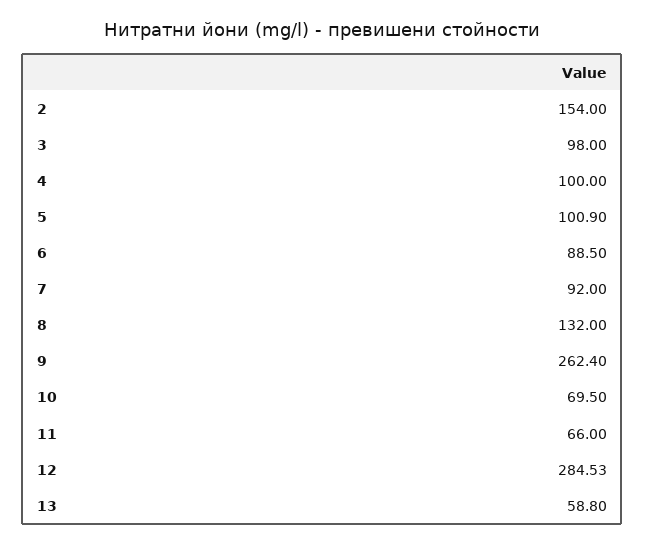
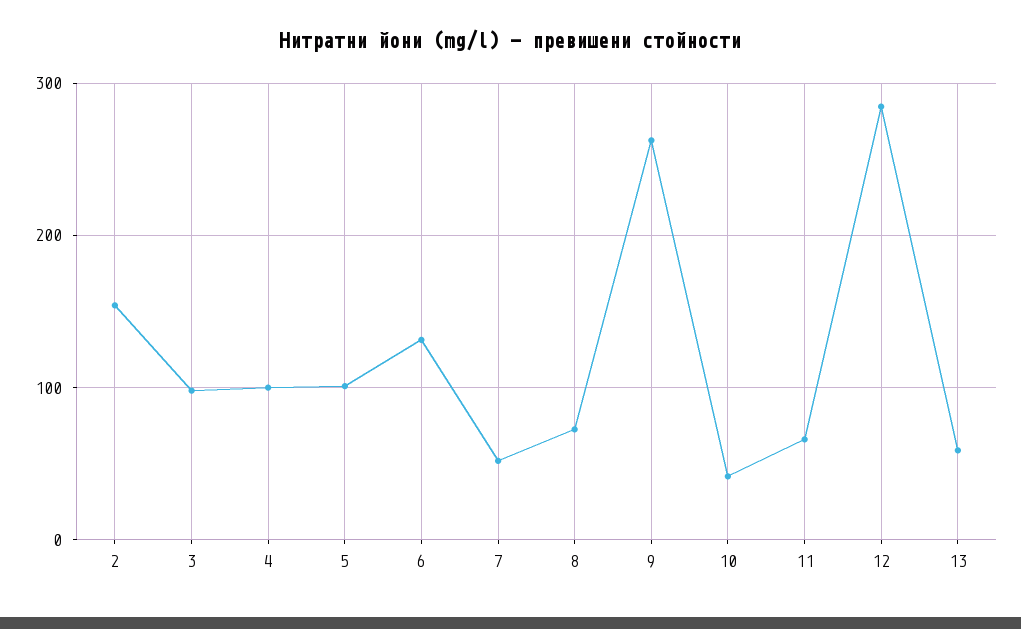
  {
    "2": 154,
    "3": 98,
    "4": 100,
    "5": 100.9,
-   "6": 88.5,
+   "6": 130,
-   "7": 92,
+   "7": 50,
-   "8": 132,
+   "8": 70,
    "9": 262.4,
-   "10": 69.5,
+   "10": 40,
    "11": 66,
    "12": 284.53,
    "13": 58.8
  }

